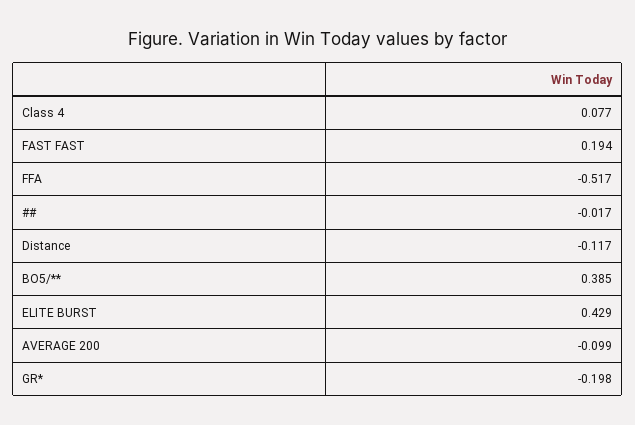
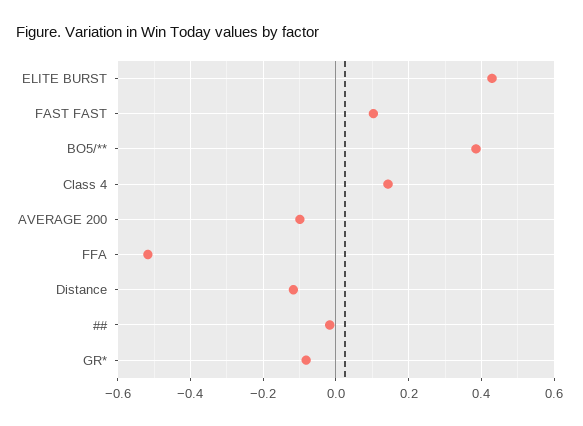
  {
-   "Class 4": 0.077,
+   "Class 4": 0.14,
-   "FAST FAST": 0.194,
+   "FAST FAST": 0.1,
    "FFA": -0.517,
    "##": -0.017,
    "Distance": -0.117,
    "BO5/**": 0.385,
    "ELITE BURST": 0.429,
    "AVERAGE 200": -0.099,
-   "GR*": -0.198
+   "GR*": -0.08
  }

